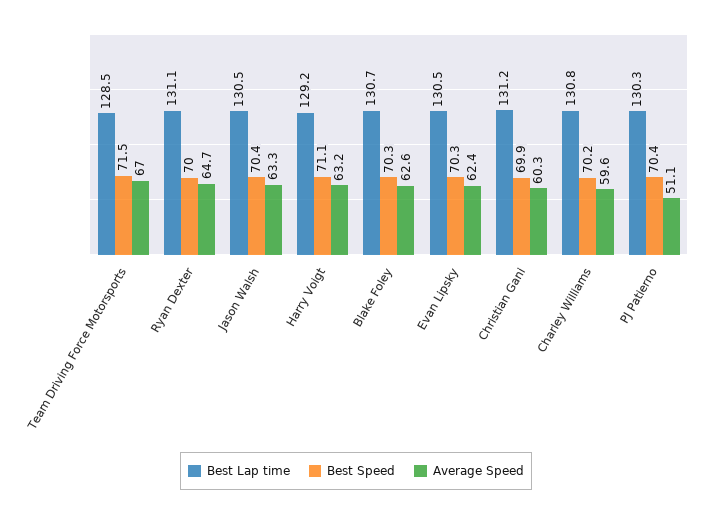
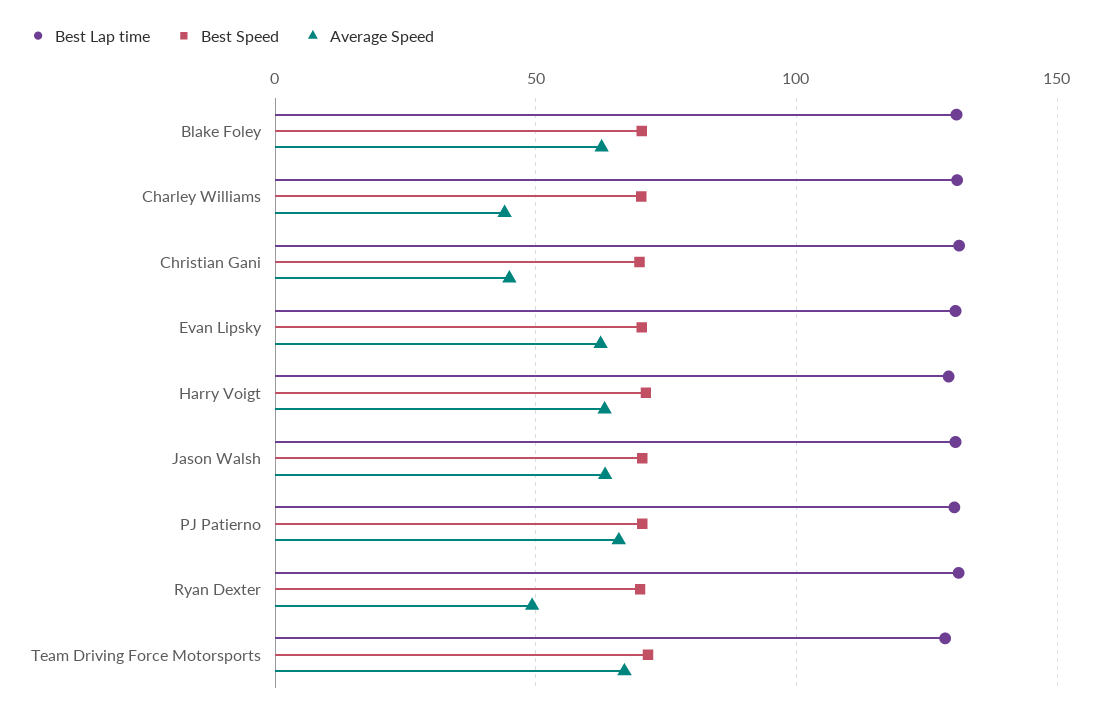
  {
    "Best Lap time": {
      "Team Driving Force Motorsports": 128.5,
      "Ryan Dexter": 131.1,
      "Jason Walsh": 130.5,
      "Harry Voigt": 129.2,
      "Blake Foley": 130.7,
      "Evan Lipsky": 130.5,
      "Christian Gani": 131.2,
      "Charley Williams": 130.8,
      "PJ Patierno": 130.3
    },
    "Best Speed": {
      "Team Driving Force Motorsports": 71.5,
      "Ryan Dexter": 70,
      "Jason Walsh": 70.4,
      "Harry Voigt": 71.1,
      "Blake Foley": 70.3,
      "Evan Lipsky": 70.3,
      "Christian Gani": 69.9,
      "Charley Williams": 70.2,
      "PJ Patierno": 70.4
    },
    "Average Speed": {
      "Team Driving Force Motorsports": 67,
-     "Ryan Dexter": 64.7,
+     "Ryan Dexter": 50,
      "Jason Walsh": 63.3,
      "Harry Voigt": 63.2,
      "Blake Foley": 62.6,
      "Evan Lipsky": 62.4,
-     "Christian Gani": 60.3,
+     "Christian Gani": 45,
-     "Charley Williams": 59.6,
+     "Charley Williams": 45,
-     "PJ Patierno": 51.1
+     "PJ Patierno": 65
    }
  }

